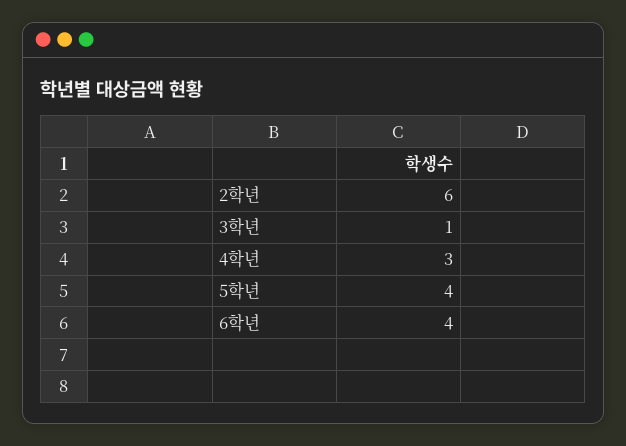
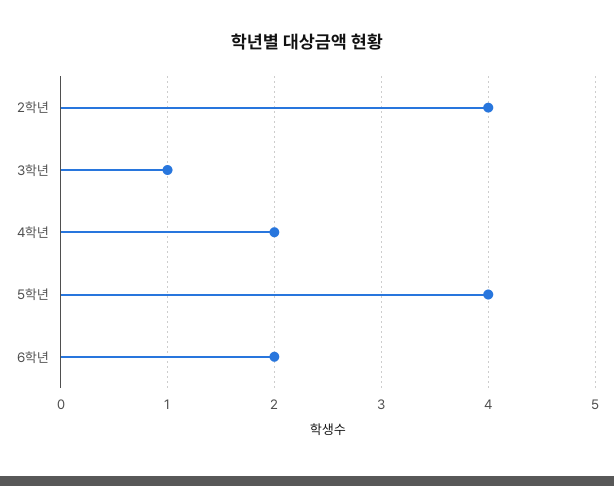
  {
-   "2학년": 6,
+   "2학년": 4,
    "3학년": 1,
-   "4학년": 3,
+   "4학년": 2,
    "5학년": 4,
-   "6학년": 4
+   "6학년": 2
  }

